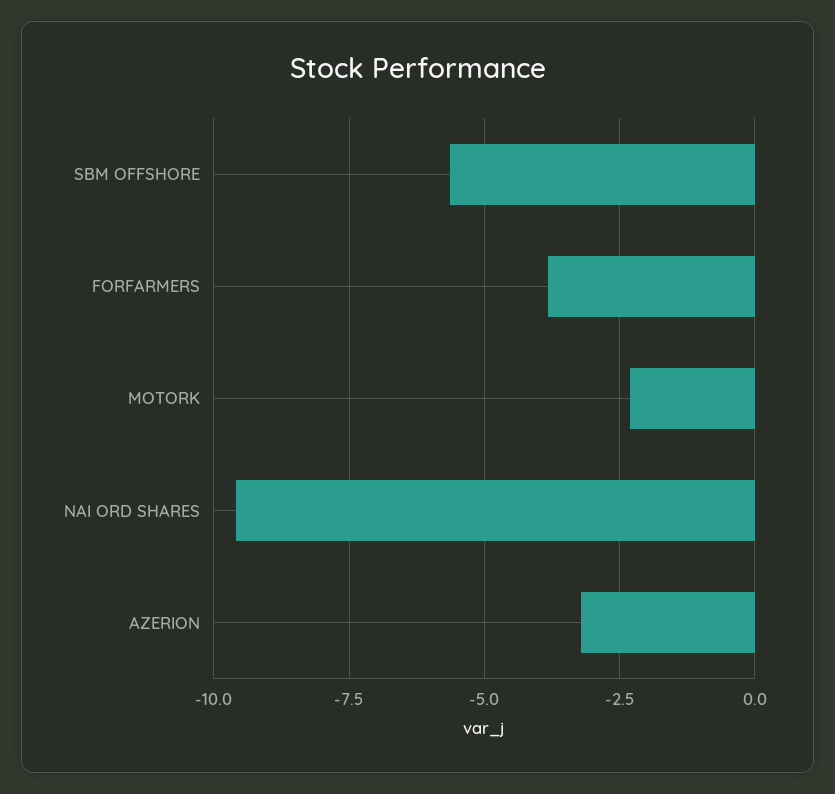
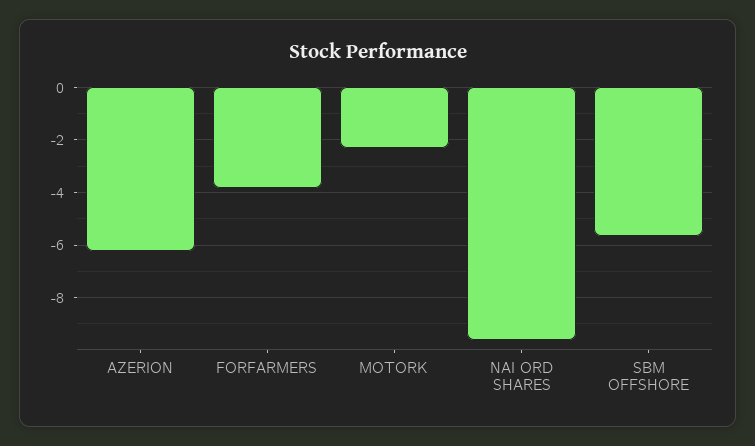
  {
    "SBM OFFSHORE": -5.75,
    "FORFARMERS": -3.75,
    "MOTORK": -2.25,
    "NAI ORD SHARES": -9.5,
-   "AZERION": -3.25
+   "AZERION": -6.25
  }

